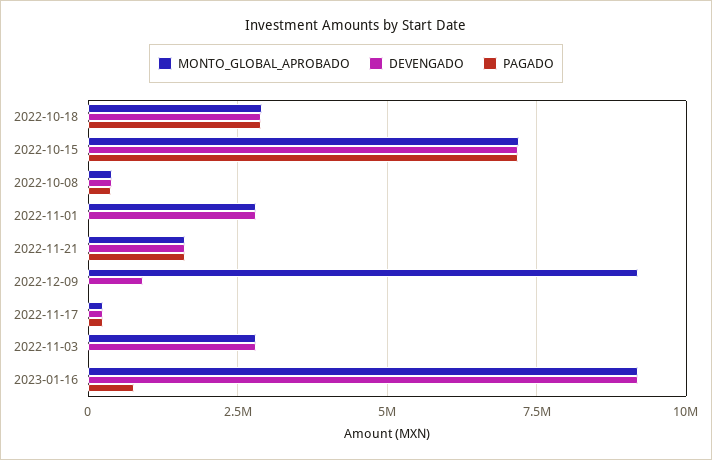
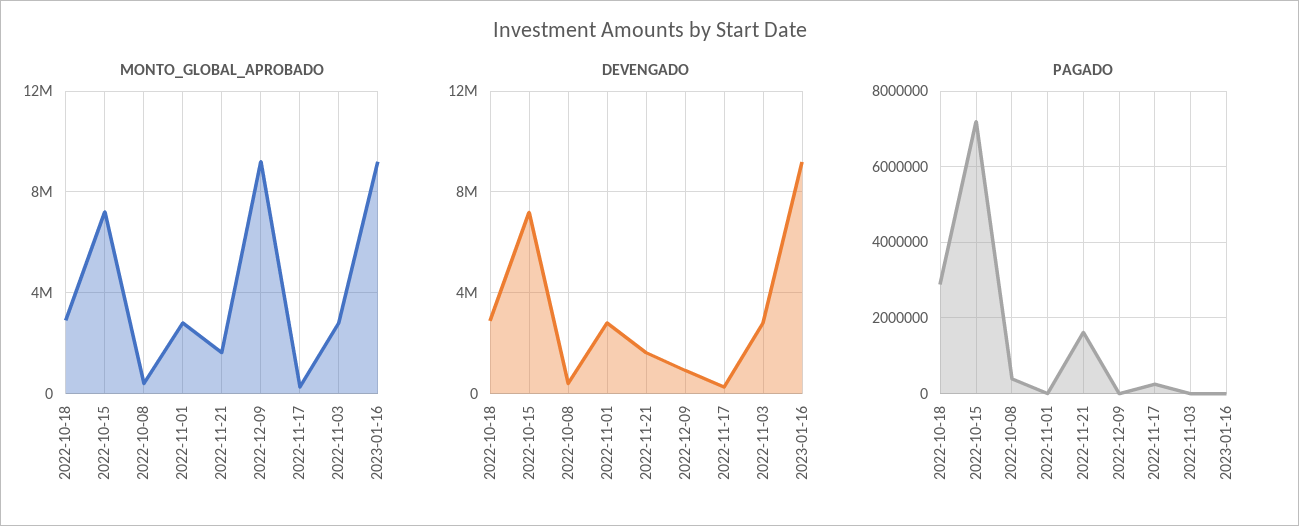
  {
    "MONTO_GLOBAL_APROBADO": {
      "2022-10-18": 3000000,
      "2022-10-15": 7250000,
      "2022-10-08": 500000,
      "2022-11-01": 2750000,
      "2022-11-21": 1500000,
      "2022-12-09": 9250000,
      "2022-11-17": 250000,
      "2022-11-03": 2750000,
      "2023-01-16": 9250000
    },
    "DEVENGADO": {
      "2022-10-18": 3000000,
      "2022-10-15": 7250000,
      "2022-10-08": 500000,
      "2022-11-01": 2750000,
      "2022-11-21": 1500000,
      "2022-12-09": 1000000,
      "2022-11-17": 250000,
      "2022-11-03": 2750000,
      "2023-01-16": 9250000
    },
    "PAGADO": {
      "2022-10-18": 2800000,
      "2022-10-15": 7200000,
      "2022-10-08": 400000,
      "2022-11-01": 0,
      "2022-11-21": 1600000,
      "2022-12-09": 0,
      "2022-11-17": 200000,
      "2022-11-03": 0,
-     "2023-01-16": 750000
+     "2023-01-16": 0
    }
  }

